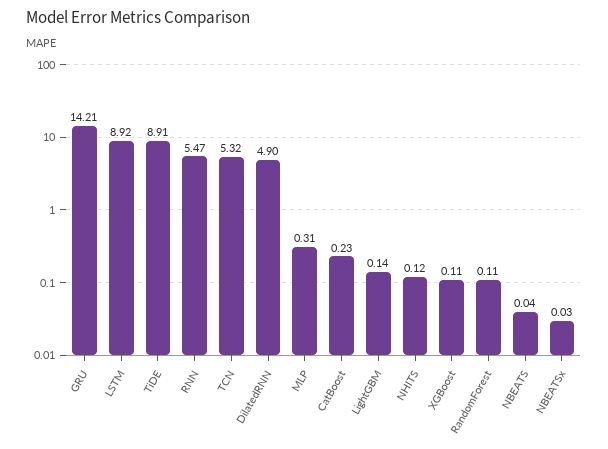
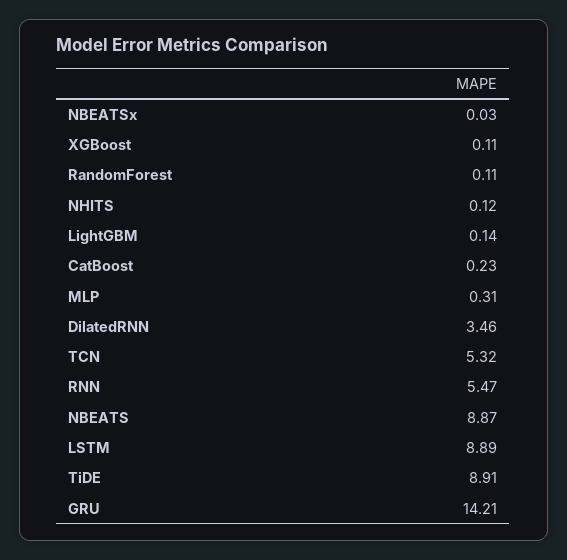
  {
    "GRU": 14.21,
-   "LSTM": 8.92,
+   "LSTM": 8.89,
    "TiDE": 8.91,
    "RNN": 5.47,
    "TCN": 5.32,
-   "DilatedRNN": 4.9,
+   "DilatedRNN": 3.46,
    "MLP": 0.31,
    "CatBoost": 0.23,
    "LightGBM": 0.14,
    "NHITS": 0.12,
    "XGBoost": 0.11,
    "RandomForest": 0.11,
-   "NBEATS": 0.04,
+   "NBEATS": 8.87,
    "NBEATSx": 0.03
  }

